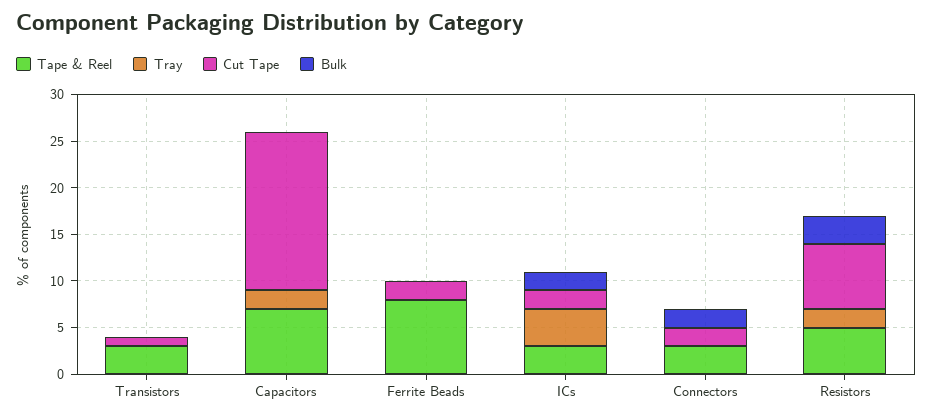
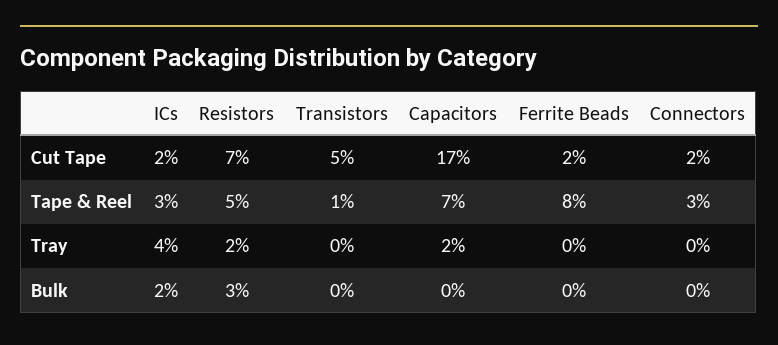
  {
    "Tape & Reel": {
-     "Transistors": 3,
+     "Transistors": 1,
      "Capacitors": 7,
      "Ferrite Beads": 8,
      "ICs": 3,
      "Connectors": 3,
      "Resistors": 5
    },
    "Tray": {
      "Transistors": 0,
      "Capacitors": 2,
      "Ferrite Beads": 0,
      "ICs": 4,
      "Connectors": 0,
      "Resistors": 2
    },
    "Cut Tape": {
-     "Transistors": 1,
+     "Transistors": 5,
      "Capacitors": 17,
      "Ferrite Beads": 2,
      "ICs": 2,
      "Connectors": 2,
      "Resistors": 7
    },
    "Bulk": {
      "Transistors": 0,
      "Capacitors": 0,
      "Ferrite Beads": 0,
      "ICs": 2,
-     "Connectors": 2,
+     "Connectors": 0,
      "Resistors": 3
    }
  }

